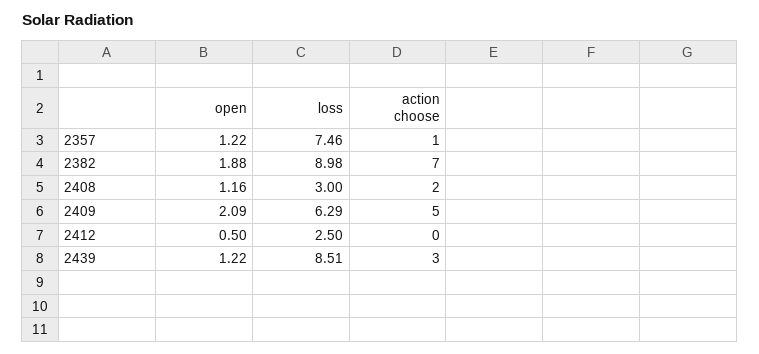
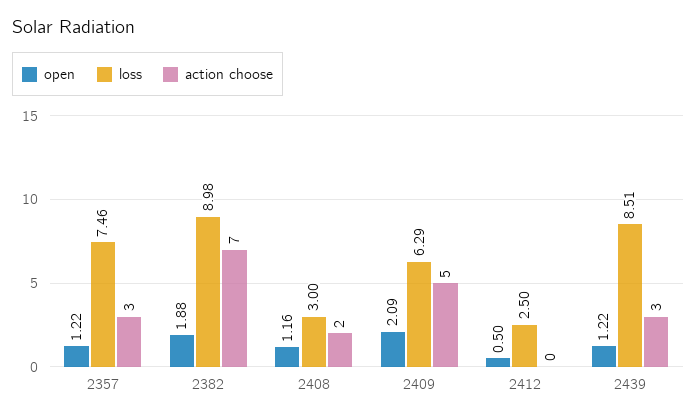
  {
    "open": {
      "2357": 1.22,
      "2382": 1.88,
      "2408": 1.16,
      "2409": 2.09,
      "2412": 0.5,
      "2439": 1.22
    },
    "loss": {
      "2357": 7.46,
      "2382": 8.98,
      "2408": 3,
      "2409": 6.29,
      "2412": 2.5,
      "2439": 8.51
    },
    "action choose": {
-     "2357": 1,
+     "2357": 3,
      "2382": 7,
      "2408": 2,
      "2409": 5,
      "2412": 0,
      "2439": 3
    }
  }

